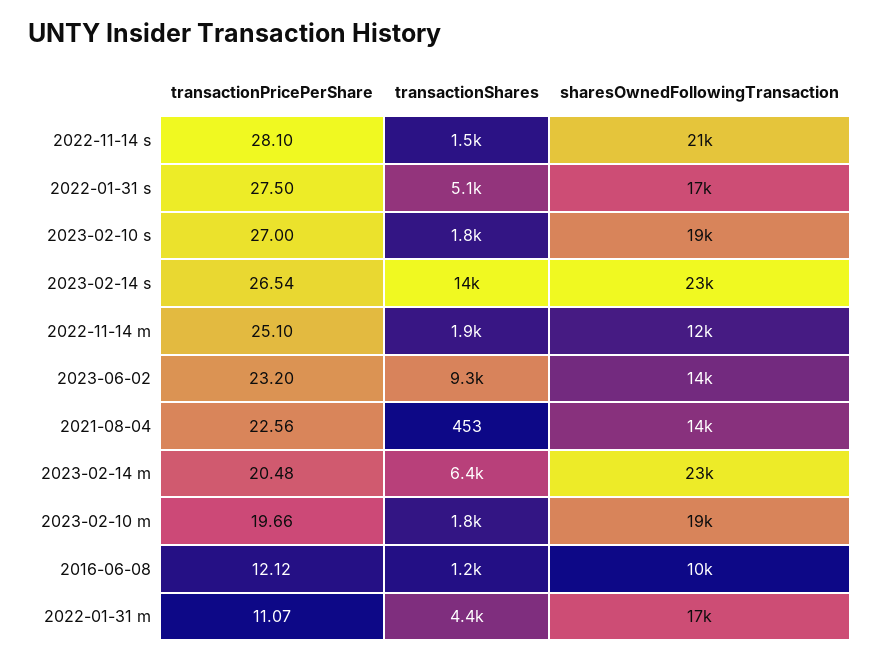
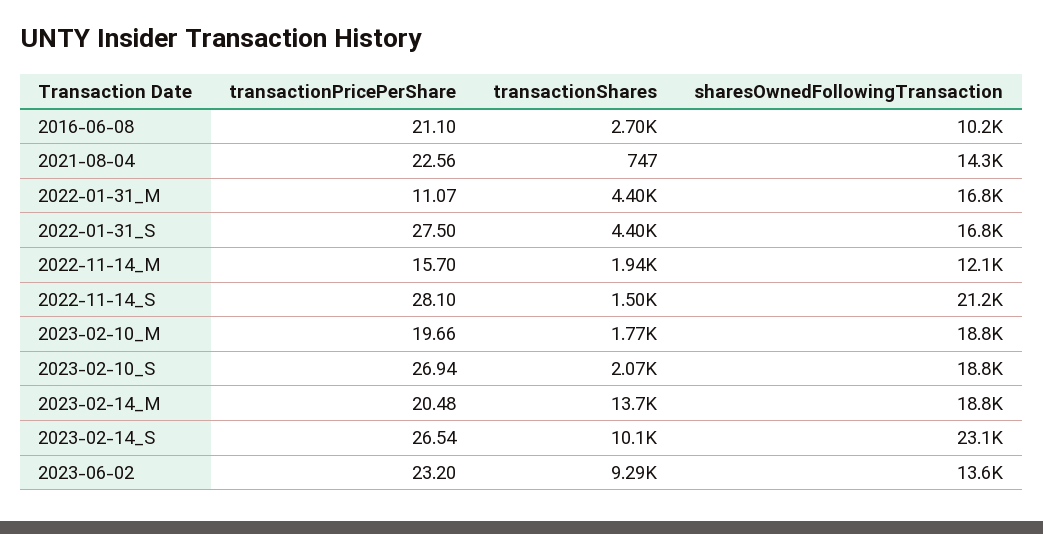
  {
    "transactionPricePerShare": {
      "2022-11-14 s": 28.1,
      "2022-01-31 s": 27.5,
-     "2023-02-10 s": 27,
+     "2023-02-10 s": 26.94,
      "2023-02-14 s": 26.54,
-     "2022-11-14 m": 25.1,
+     "2022-11-14 m": 15.7,
      "2023-06-02": 23.2,
      "2021-08-04": 22.56,
      "2023-02-14 m": 20.48,
      "2023-02-10 m": 19.66,
-     "2016-06-08": 12.12,
+     "2016-06-08": 21.1,
      "2022-01-31 m": 11.07
    },
    "transactionShares": {
      "2022-11-14 s": 1500,
-     "2022-01-31 s": 5100,
+     "2022-01-31 s": 4400,
-     "2023-02-10 s": 1800,
+     "2023-02-10 s": 2070,
-     "2023-02-14 s": 14000,
+     "2023-02-14 s": 10100,
      "2022-11-14 m": 1940,
      "2023-06-02": 9290,
-     "2021-08-04": 453,
+     "2021-08-04": 747,
-     "2023-02-14 m": 6400,
+     "2023-02-14 m": 13700,
      "2023-02-10 m": 1770,
-     "2016-06-08": 1200,
+     "2016-06-08": 2700,
      "2022-01-31 m": 4400
    },
    "sharesOwnedFollowingTransaction": {
      "2022-11-14 s": 21200,
      "2022-01-31 s": 16800,
      "2023-02-10 s": 18800,
      "2023-02-14 s": 23100,
      "2022-11-14 m": 12100,
      "2023-06-02": 13600,
      "2021-08-04": 14300,
-     "2023-02-14 m": 23000,
+     "2023-02-14 m": 18800,
      "2023-02-10 m": 18800,
      "2016-06-08": 10200,
      "2022-01-31 m": 16800
    }
  }

